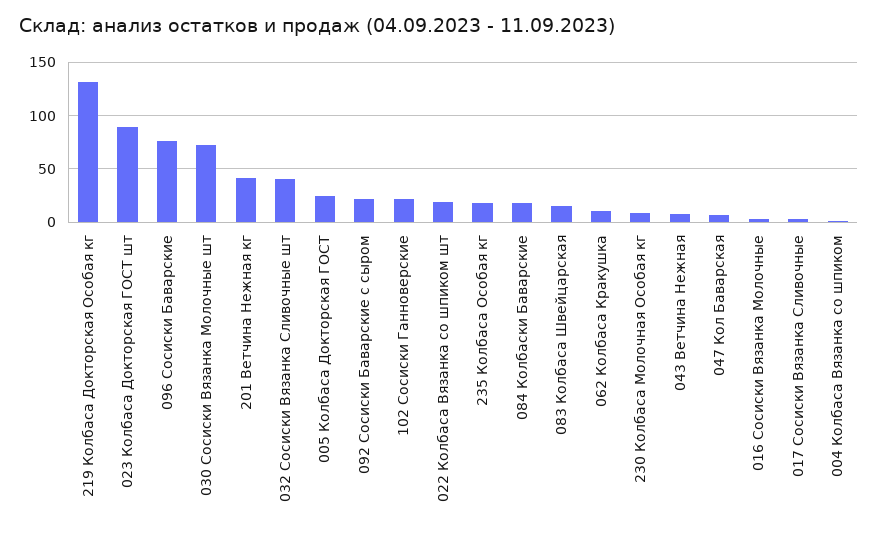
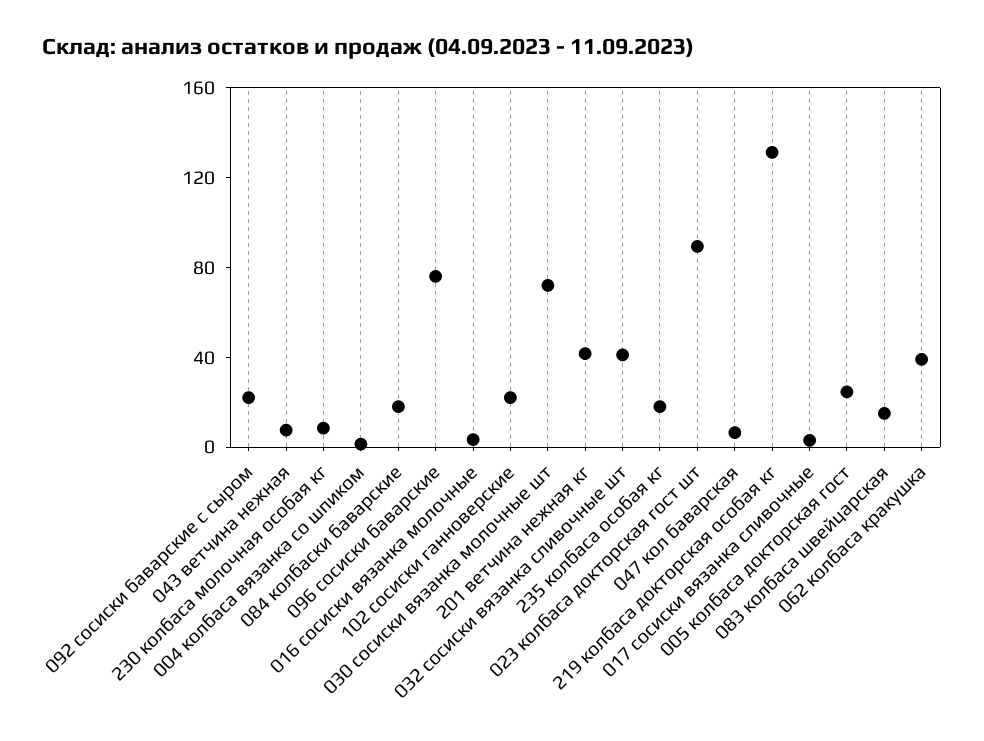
  {
    "219 Колбаса Докторская Особая кг": 130,
    "023 Колбаса Докторская ГОСТ шт": 90,
    "096 Сосиски Баварские": 80,
    "030 Сосиски Вязанка Молочные шт": 70,
    "201 Ветчина Нежная кг": 40,
    "032 Сосиски Вязанка Сливочные шт": 40,
    "005 Колбаса Докторская ГОСТ": 20,
    "092 Сосиски Баварские с сыром": 20,
    "102 Сосиски Ганноверские": 20,
-   "022 Колбаса Вязанка со шпиком шт": 20,
    "235 Колбаса Особая кг": 20,
    "084 Колбаски Баварские": 20,
    "083 Колбаса Швейцарская": 20,
-   "062 Колбаса Кракушка": 10,
+   "062 Колбаса Кракушка": 40,
    "230 Колбаса Молочная Особая кг": 10,
    "043 Ветчина Нежная": 10,
    "047 Кол Баварская": 10,
    "016 Сосиски Вязанка Молочные": 0,
    "017 Сосиски Вязанка Сливочные": 0,
    "004 Колбаса Вязанка со шпиком": 0
  }

